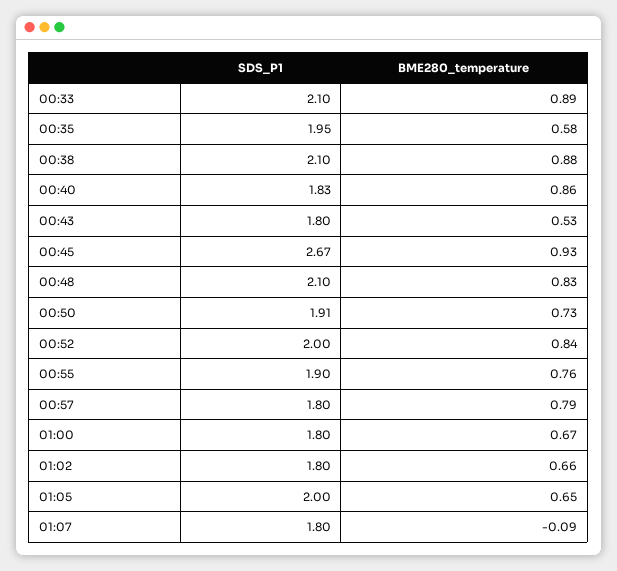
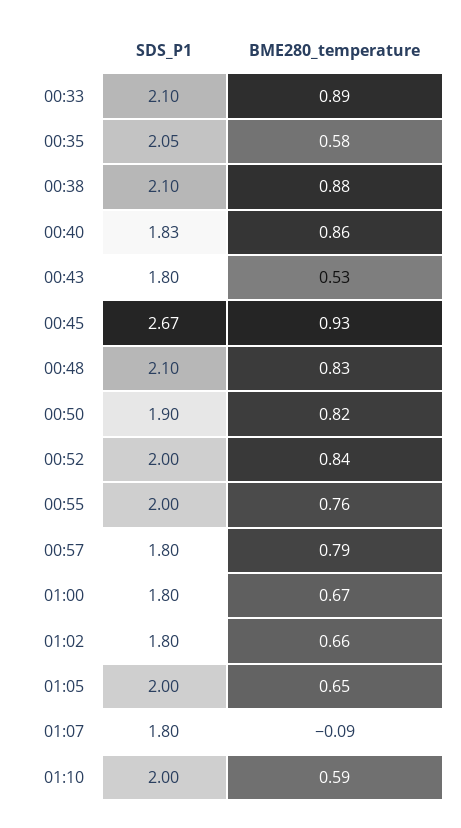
  {
    "SDS_P1": {
      "00:33": 2.1,
-     "00:35": 1.95,
+     "00:35": 2.05,
      "00:38": 2.1,
      "00:40": 1.83,
      "00:43": 1.8,
      "00:45": 2.67,
      "00:48": 2.1,
-     "00:50": 1.91,
+     "00:50": 1.9,
      "00:52": 2,
-     "00:55": 1.9,
+     "00:55": 2,
      "00:57": 1.8,
      "01:00": 1.8,
      "01:02": 1.8,
      "01:05": 2,
-     "01:07": 1.8
+     "01:07": 1.8,
+     "01:10": 2
    },
    "BME280_temperature": {
      "00:33": 0.89,
      "00:35": 0.58,
      "00:38": 0.88,
      "00:40": 0.86,
      "00:43": 0.53,
      "00:45": 0.93,
      "00:48": 0.83,
-     "00:50": 0.73,
+     "00:50": 0.82,
      "00:52": 0.84,
      "00:55": 0.76,
      "00:57": 0.79,
      "01:00": 0.67,
      "01:02": 0.66,
      "01:05": 0.65,
-     "01:07": -0.09
+     "01:07": -0.09,
+     "01:10": 0.59
    }
  }

